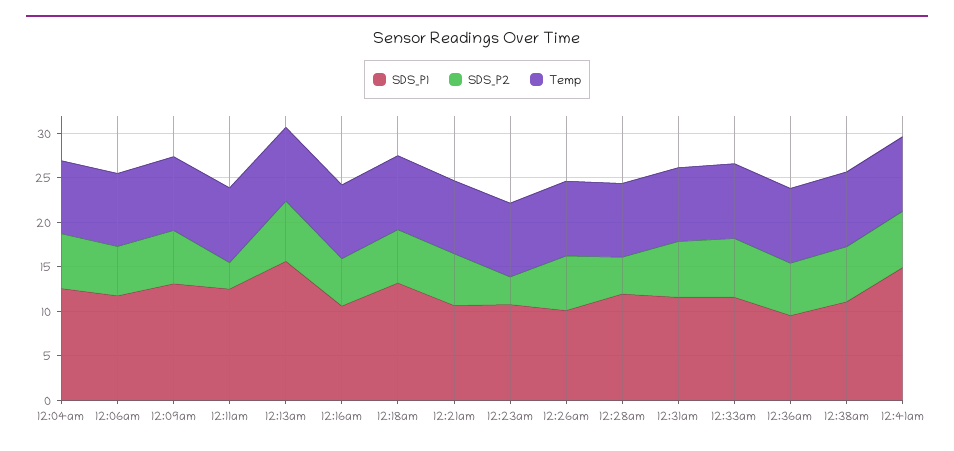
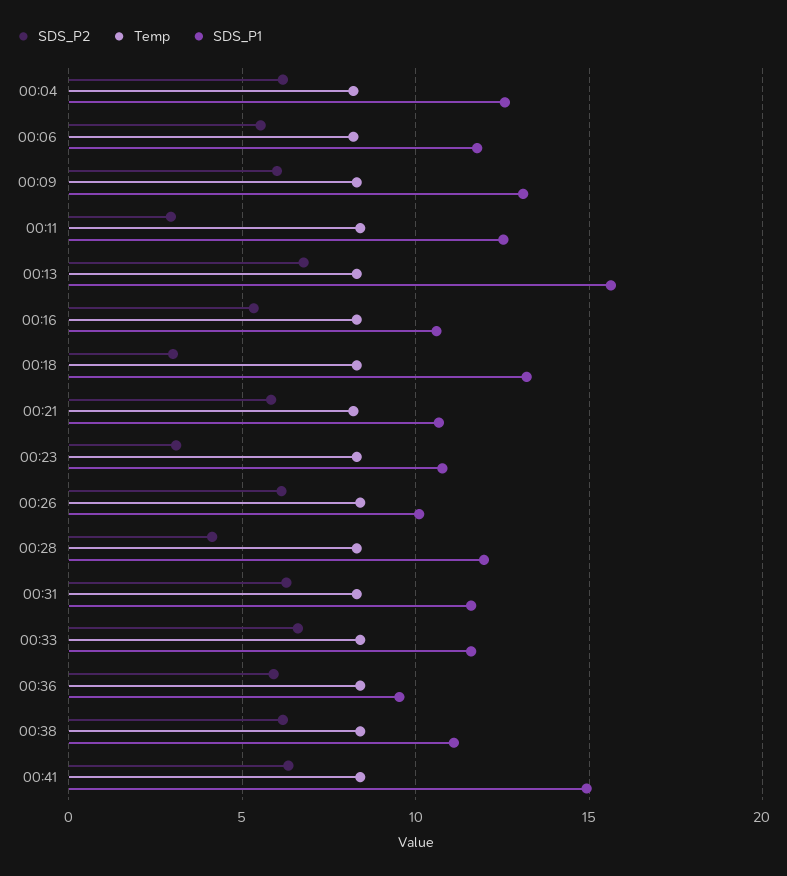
  {
    "SDS_P1": {
      "12:04am": 12.5,
      "12:06am": 12,
      "12:09am": 13,
      "12:11am": 12.5,
      "12:13am": 15.5,
      "12:16am": 10.5,
      "12:18am": 13,
      "12:21am": 10.5,
      "12:23am": 11,
      "12:26am": 10,
      "12:28am": 12,
      "12:31am": 11.5,
      "12:33am": 11.5,
      "12:36am": 9.5,
      "12:38am": 11,
      "12:41am": 15
    },
    "SDS_P2": {
      "12:04am": 6,
      "12:06am": 5.5,
      "12:09am": 6,
      "12:11am": 3,
      "12:13am": 7,
      "12:16am": 5.5,
-     "12:18am": 6,
+     "12:18am": 3,
      "12:21am": 6,
      "12:23am": 3,
      "12:26am": 6,
      "12:28am": 4,
      "12:31am": 6.5,
      "12:33am": 6.5,
      "12:36am": 6,
      "12:38am": 6,
      "12:41am": 6.5
    },
    "Temp": {
      "12:04am": 8,
      "12:06am": 8,
      "12:09am": 8.5,
      "12:11am": 8.5,
      "12:13am": 8.5,
      "12:16am": 8.5,
      "12:18am": 8.5,
      "12:21am": 8,
      "12:23am": 8.5,
      "12:26am": 8.5,
      "12:28am": 8.5,
      "12:31am": 8.5,
      "12:33am": 8.5,
      "12:36am": 8.5,
      "12:38am": 8.5,
      "12:41am": 8.5
    }
  }

